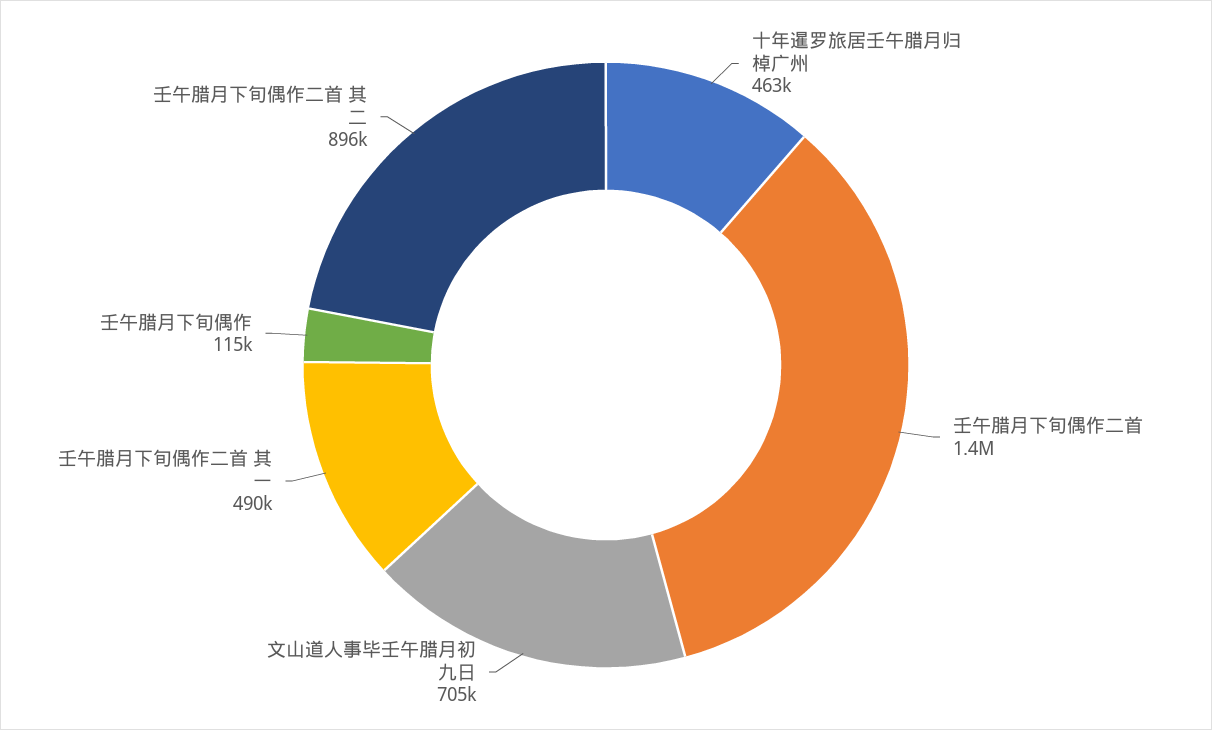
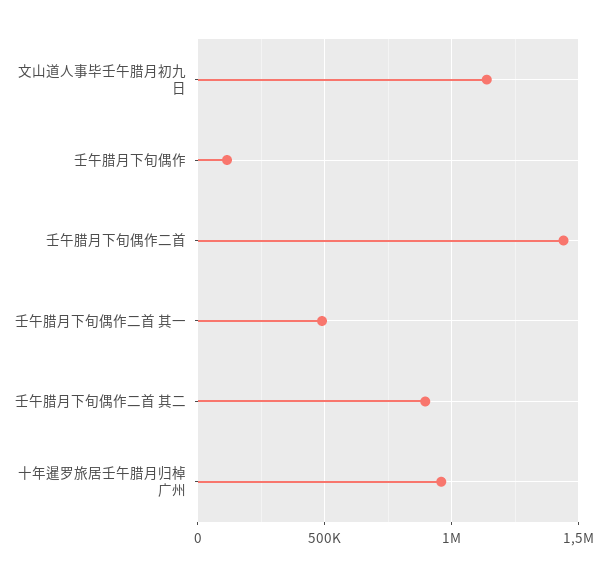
  {
-   "十年暹罗旅居壬午腊月归棹广州": 463000,
+   "十年暹罗旅居壬午腊月归棹广州": 950000,
    "壬午腊月下旬偶作二首": 1400000,
-   "文山道人事毕壬午腊月初九日": 705000,
+   "文山道人事毕壬午腊月初九日": 1150000,
    "壬午腊月下旬偶作二首 其一": 490000,
    "壬午腊月下旬偶作": 115000,
    "壬午腊月下旬偶作二首 其二": 896000
  }

